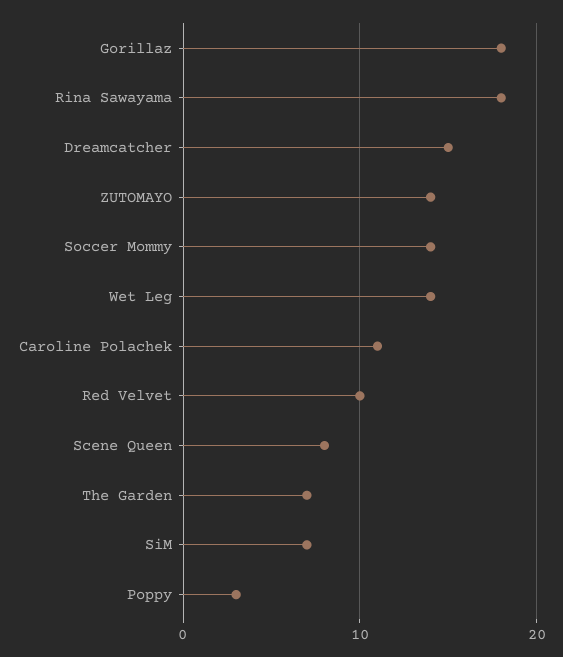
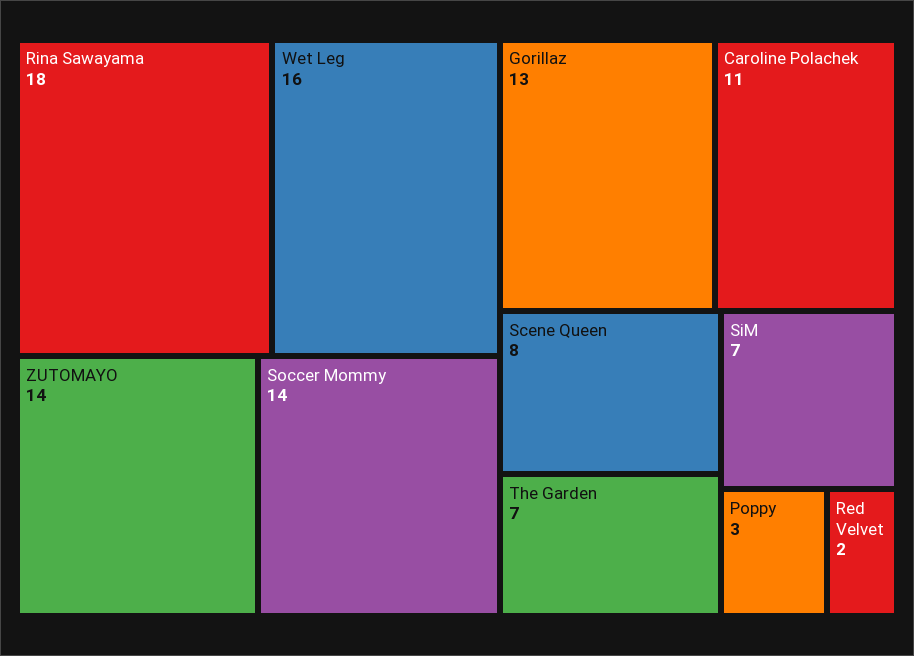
  {
-   "Gorillaz": 18,
+   "Gorillaz": 13,
    "Rina Sawayama": 18,
-   "Dreamcatcher": 15,
    "ZUTOMAYO": 14,
    "Soccer Mommy": 14,
-   "Wet Leg": 14,
+   "Wet Leg": 16,
    "Caroline Polachek": 11,
-   "Red Velvet": 10,
+   "Red Velvet": 2,
    "Scene Queen": 8,
    "The Garden": 7,
    "SiM": 7,
    "Poppy": 3
  }

